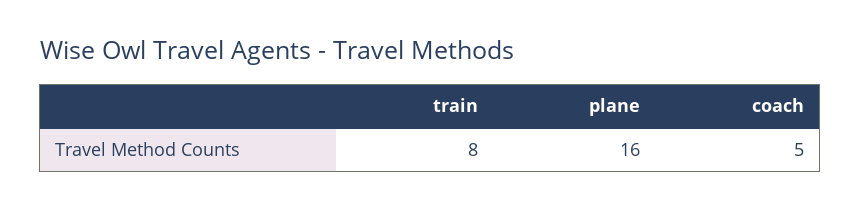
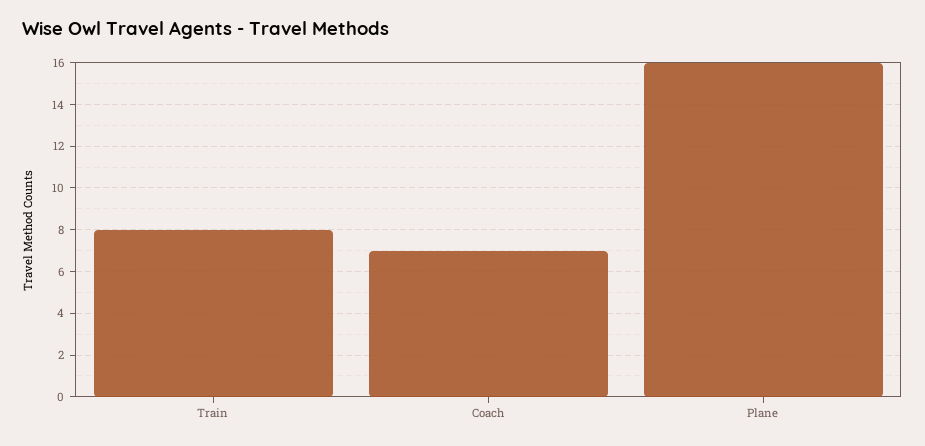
  {
    "train": 8,
    "plane": 16,
-   "coach": 5
+   "coach": 7
  }

